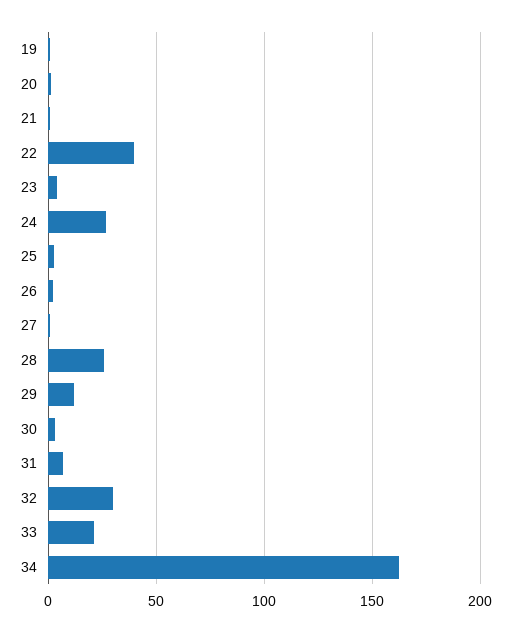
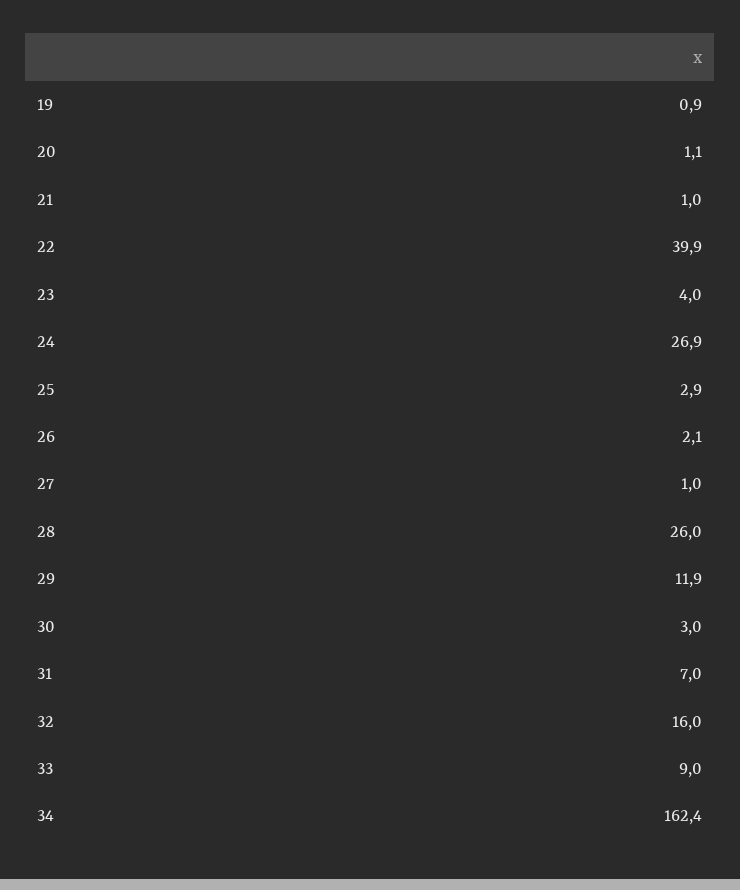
  {
    "19": 0.9,
    "20": 1.1,
    "21": 1,
    "22": 39.9,
    "23": 4,
    "24": 26.9,
    "25": 2.9,
    "26": 2.1,
    "27": 1,
    "28": 26,
    "29": 11.9,
    "30": 3,
    "31": 7,
-   "32": 30,
+   "32": 16,
-   "33": 20,
+   "33": 9,
    "34": 162.4
  }

